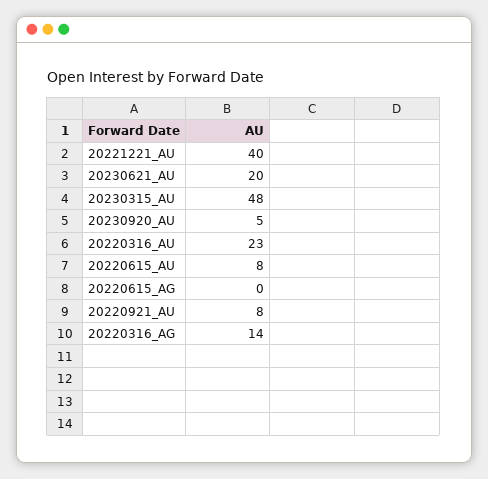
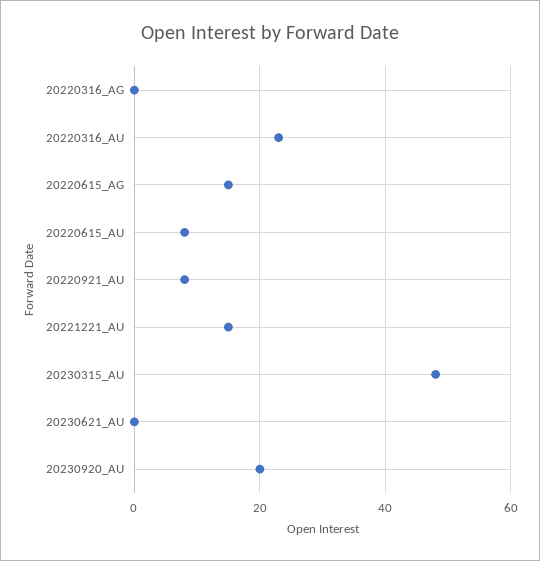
  {
-   "20221221_AU": 40,
+   "20221221_AU": 15,
-   "20230621_AU": 20,
+   "20230621_AU": 0,
    "20230315_AU": 48,
-   "20230920_AU": 5,
+   "20230920_AU": 20,
    "20220316_AU": 23,
    "20220615_AU": 8,
-   "20220615_AG": 0,
+   "20220615_AG": 15,
    "20220921_AU": 8,
-   "20220316_AG": 14
+   "20220316_AG": 0
  }

